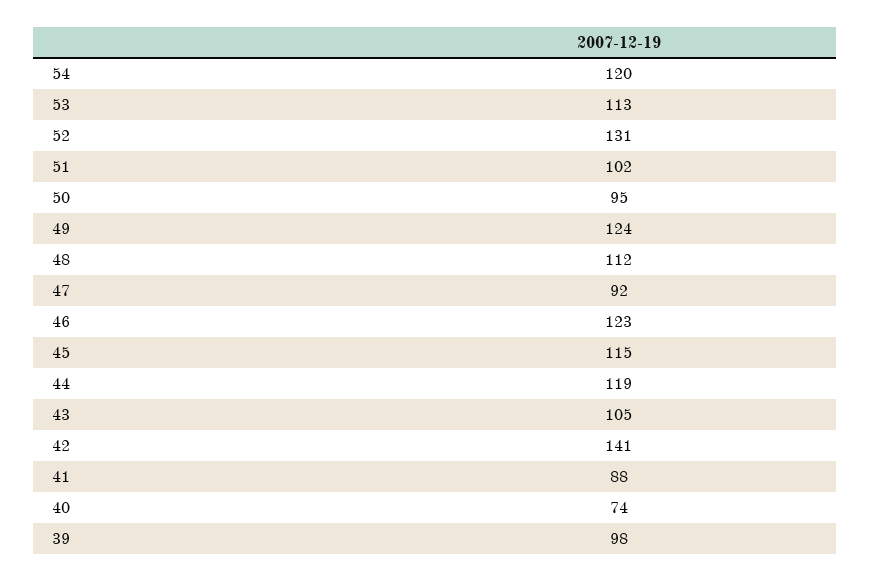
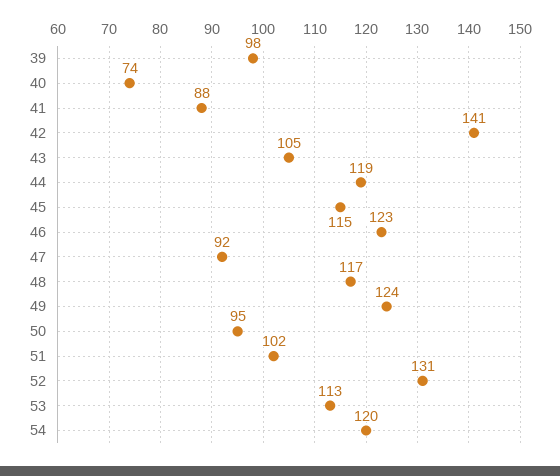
  {
    "54": 120,
    "53": 113,
    "52": 131,
    "51": 102,
    "50": 95,
    "49": 124,
-   "48": 112,
+   "48": 117,
    "47": 92,
    "46": 123,
    "45": 115,
    "44": 119,
    "43": 105,
    "42": 141,
    "41": 88,
    "40": 74,
    "39": 98
  }

